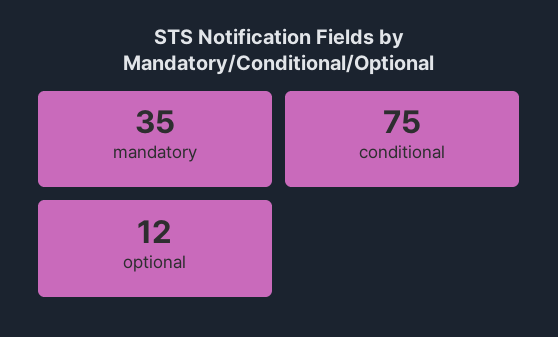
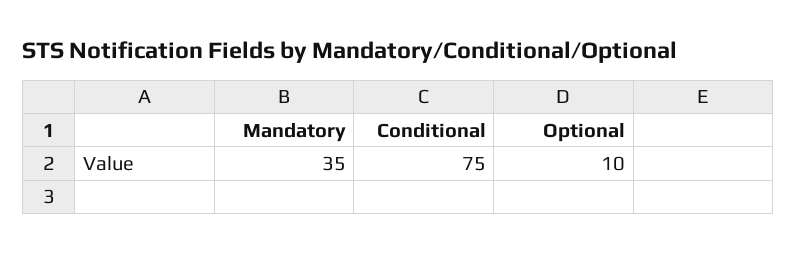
  {
    "mandatory": 35,
    "conditional": 75,
-   "optional": 12
+   "optional": 10
  }

